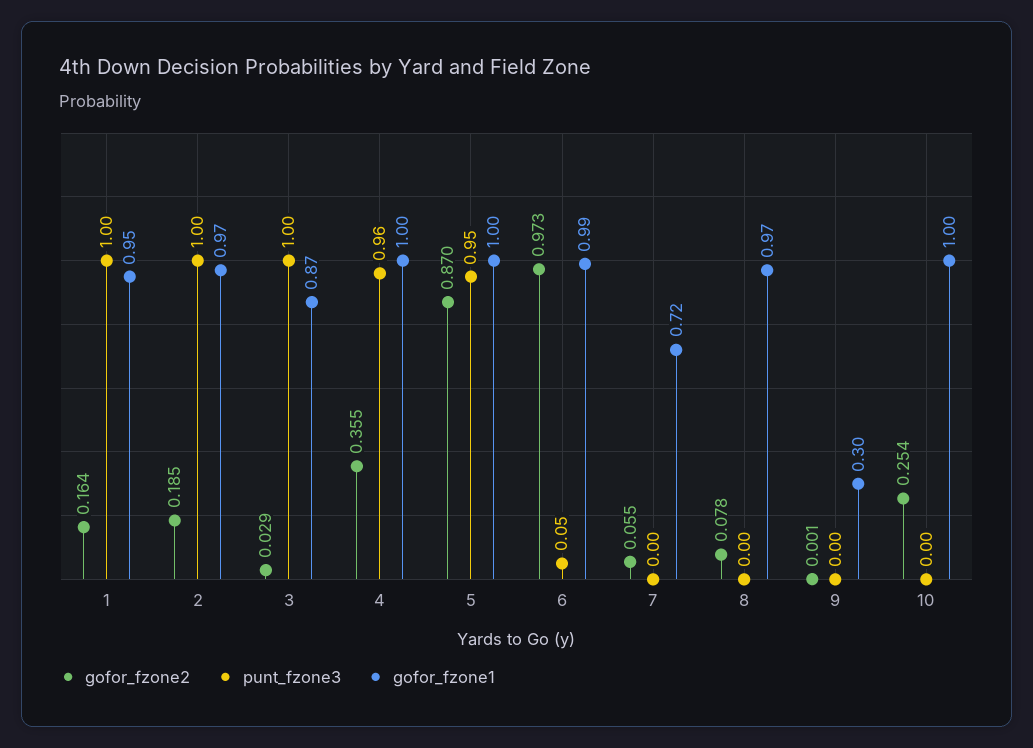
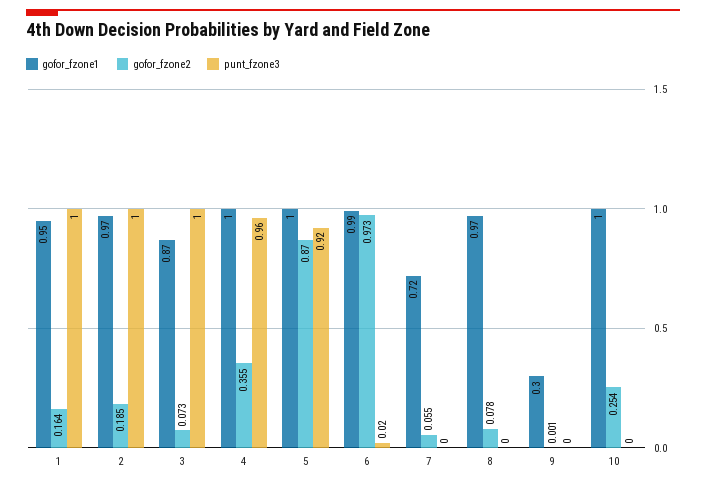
  {
    "gofor_fzone2": {
      "1": 0.164,
      "2": 0.185,
-     "3": 0.029,
+     "3": 0.073,
      "4": 0.355,
      "5": 0.87,
      "6": 0.973,
      "7": 0.055,
      "8": 0.078,
      "9": 0.001,
      "10": 0.254
    },
    "punt_fzone3": {
      "1": 1,
      "2": 1,
      "3": 1,
      "4": 0.96,
-     "5": 0.95,
+     "5": 0.92,
-     "6": 0.05,
+     "6": 0.02,
      "7": 0,
      "8": 0,
      "9": 0,
      "10": 0
    },
    "gofor_fzone1": {
      "1": 0.95,
      "2": 0.97,
      "3": 0.87,
      "4": 1,
      "5": 1,
      "6": 0.99,
      "7": 0.72,
      "8": 0.97,
      "9": 0.3,
      "10": 1
    }
  }

